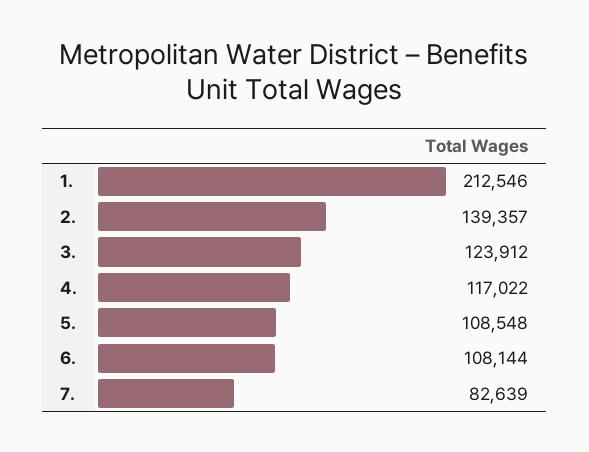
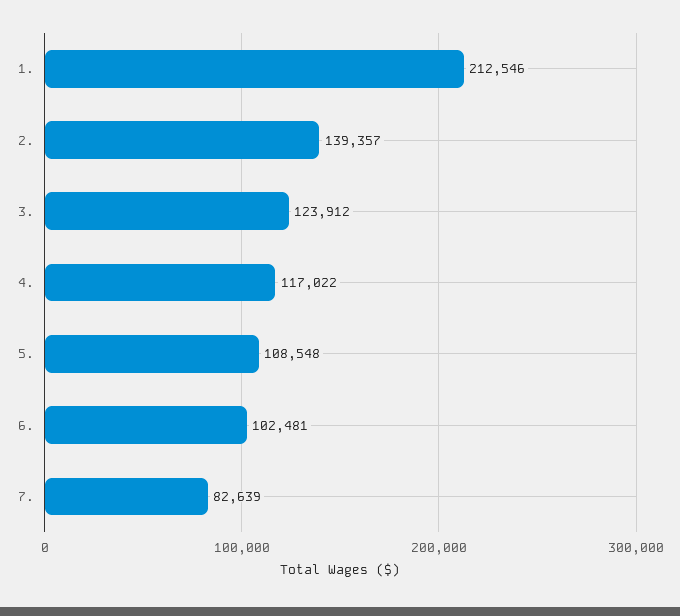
  {
    "1.": 212546,
    "2.": 139357,
    "3.": 123912,
    "4.": 117022,
    "5.": 108548,
-   "6.": 108144,
+   "6.": 102481,
    "7.": 82639
  }

